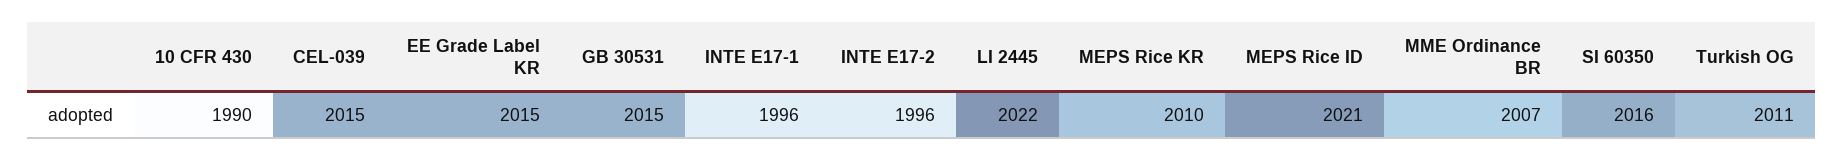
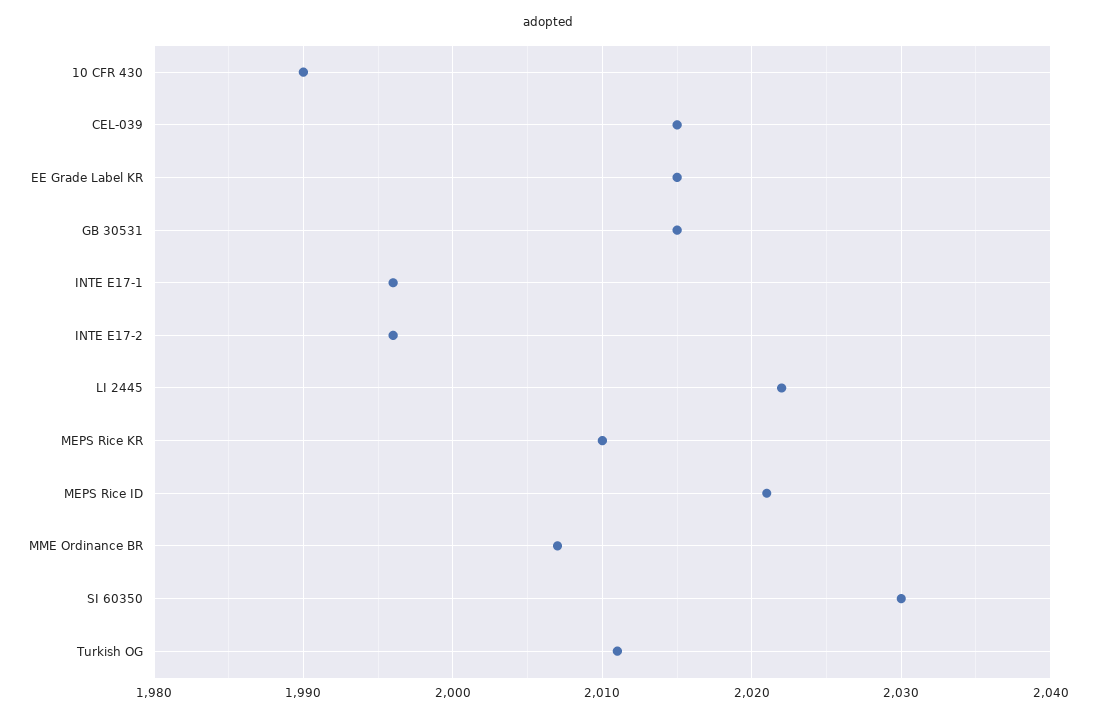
  {
    "10 CFR 430": 1990,
    "CEL-039": 2015,
    "EE Grade Label KR": 2015,
    "GB 30531": 2015,
    "INTE E17-1": 1996,
    "INTE E17-2": 1996,
    "LI 2445": 2022,
    "MEPS Rice KR": 2010,
    "MEPS Rice ID": 2021,
    "MME Ordinance BR": 2007,
-   "SI 60350": 2016,
+   "SI 60350": 2030,
    "Turkish OG": 2011
  }

